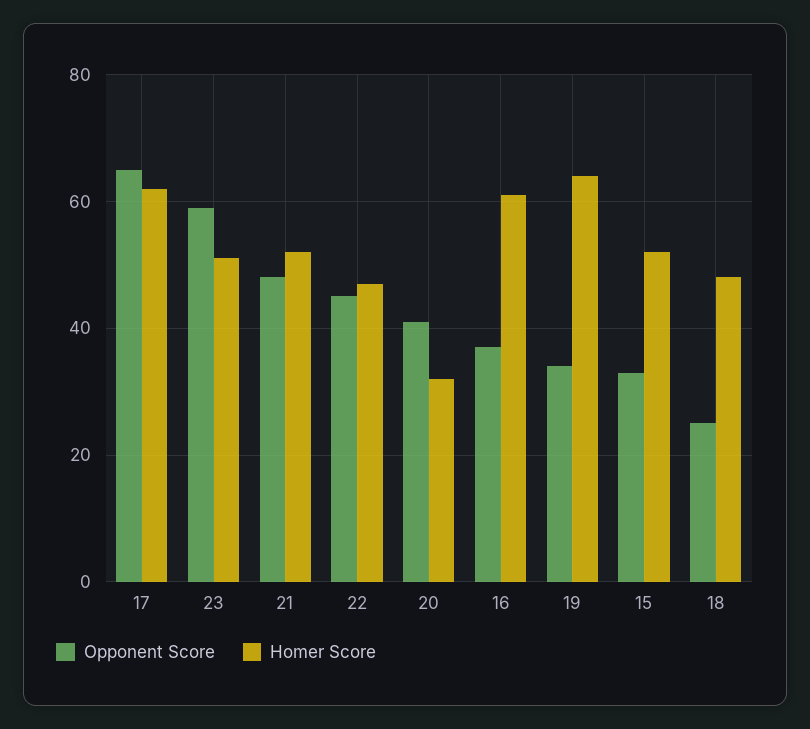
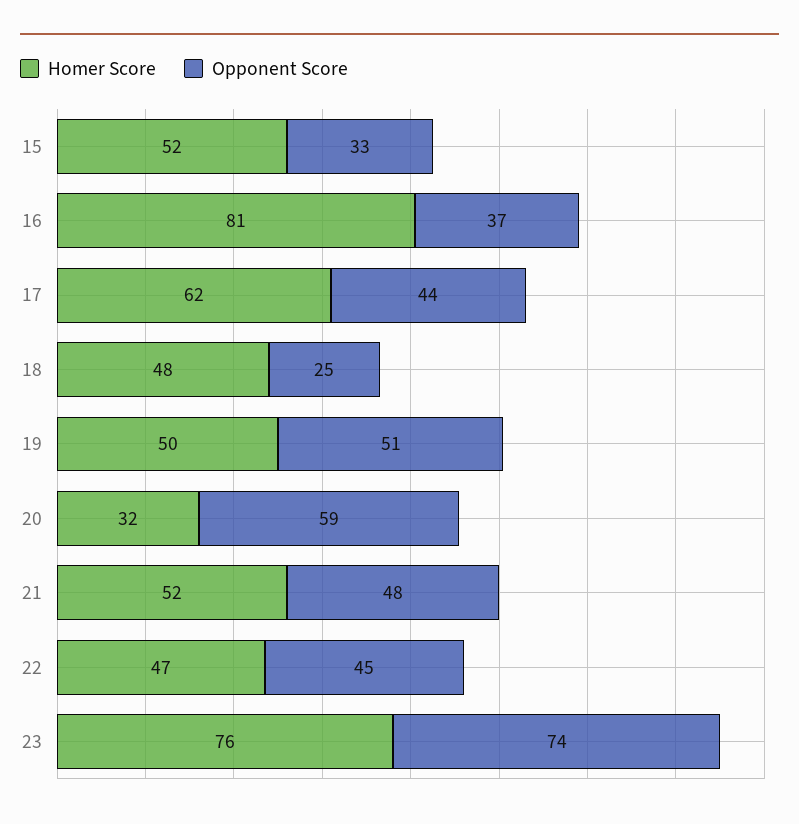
  {
    "Opponent Score": {
-     "17": 65,
+     "17": 44,
-     "23": 60,
+     "23": 74,
      "21": 48,
      "22": 45,
-     "20": 40,
+     "20": 59,
      "16": 37,
-     "19": 35,
+     "19": 51,
      "15": 33,
      "18": 25
    },
    "Homer Score": {
      "17": 62,
-     "23": 50,
+     "23": 76,
      "21": 52,
      "22": 47,
      "20": 32,
-     "16": 60,
+     "16": 81,
-     "19": 65,
+     "19": 50,
      "15": 52,
      "18": 48
    }
  }

